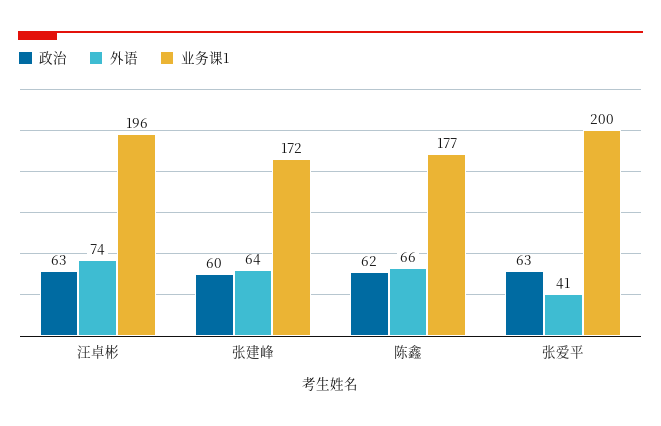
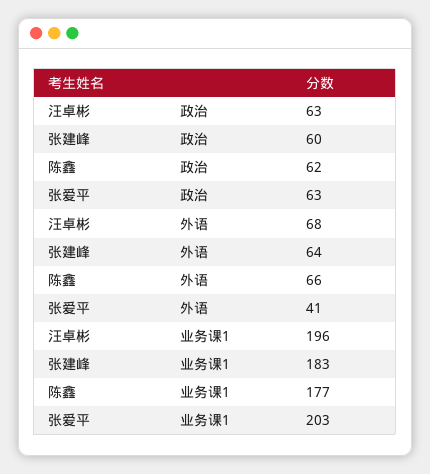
  {
    "政治": {
      "汪卓彬": 63,
      "张建峰": 60,
      "陈鑫": 62,
      "张爱平": 63
    },
    "外语": {
-     "汪卓彬": 74,
+     "汪卓彬": 68,
      "张建峰": 64,
      "陈鑫": 66,
      "张爱平": 41
    },
    "业务课1": {
      "汪卓彬": 196,
-     "张建峰": 172,
+     "张建峰": 183,
      "陈鑫": 177,
-     "张爱平": 200
+     "张爱平": 203
    }
  }

